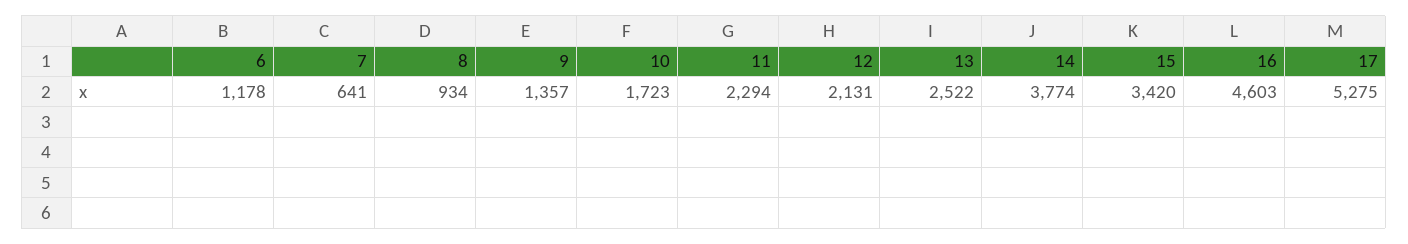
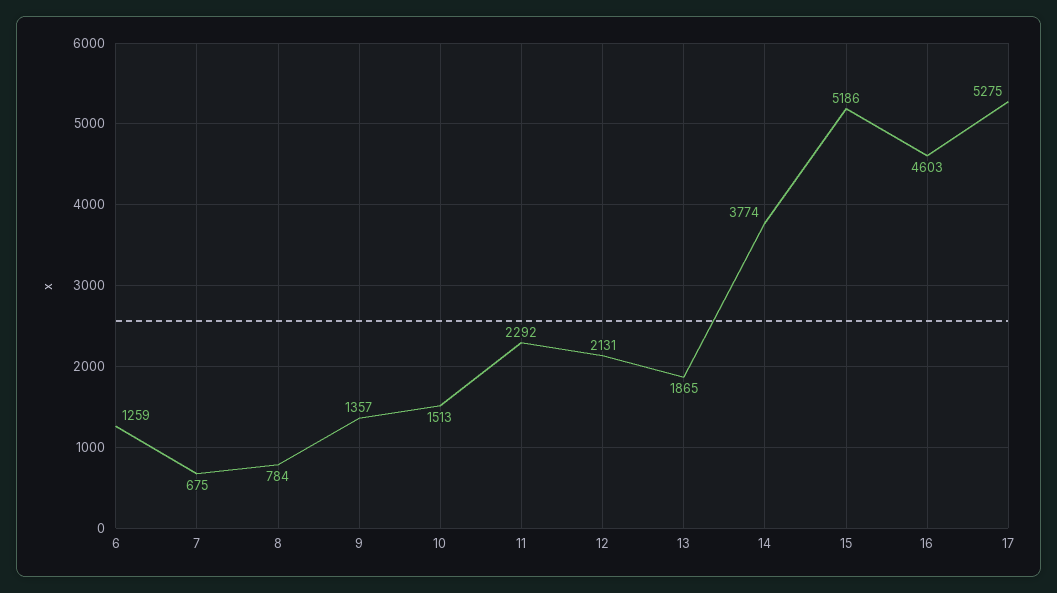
  {
-   "6": 1178,
+   "6": 1259,
-   "7": 641,
+   "7": 675,
-   "8": 934,
+   "8": 784,
    "9": 1357,
-   "10": 1723,
+   "10": 1513,
-   "11": 2294,
+   "11": 2292,
    "12": 2131,
-   "13": 2522,
+   "13": 1865,
    "14": 3774,
-   "15": 3420,
+   "15": 5186,
    "16": 4603,
    "17": 5275
  }

